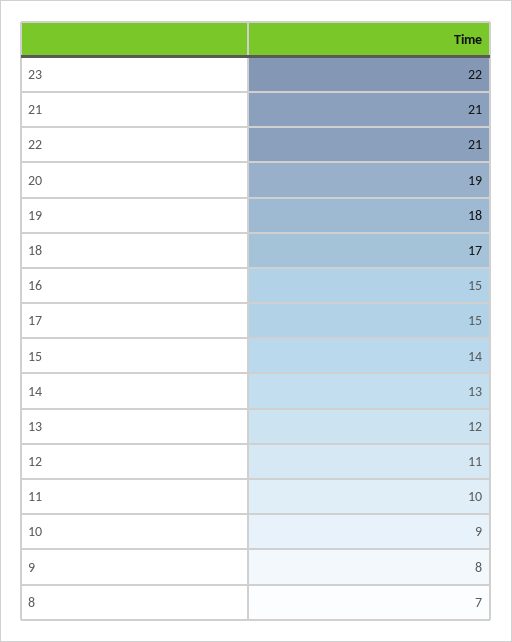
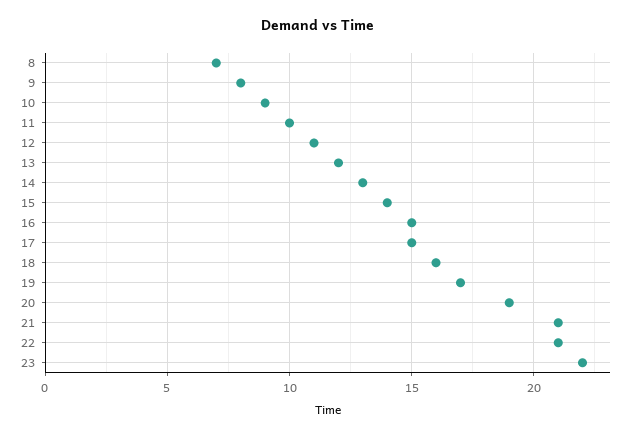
  {
    "23": 22,
    "21": 21,
    "22": 21,
    "20": 19,
-   "19": 18,
+   "19": 17,
-   "18": 17,
+   "18": 16,
    "16": 15,
    "17": 15,
    "15": 14,
    "14": 13,
    "13": 12,
    "12": 11,
    "11": 10,
    "10": 9,
    "9": 8,
    "8": 7
  }

